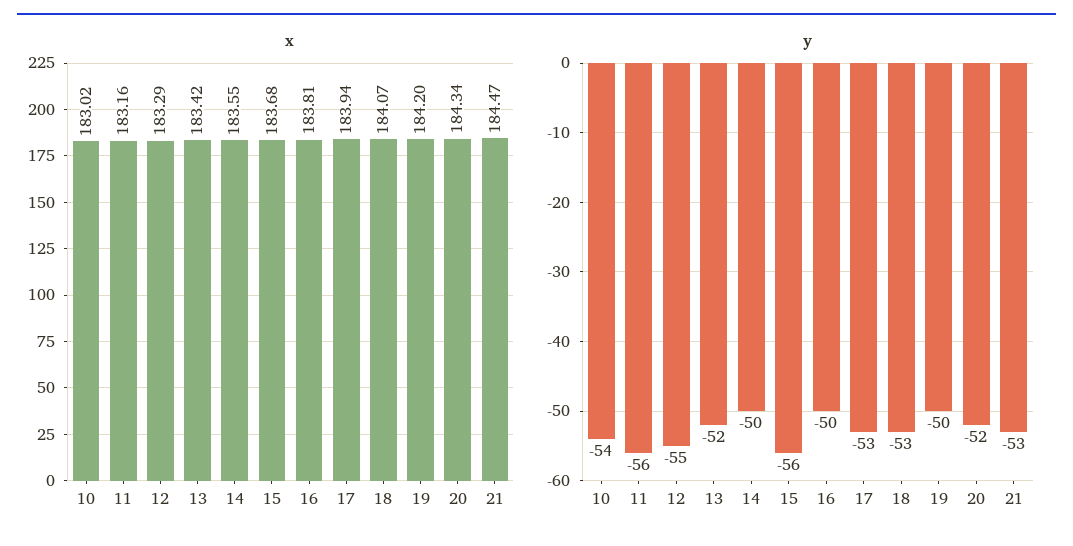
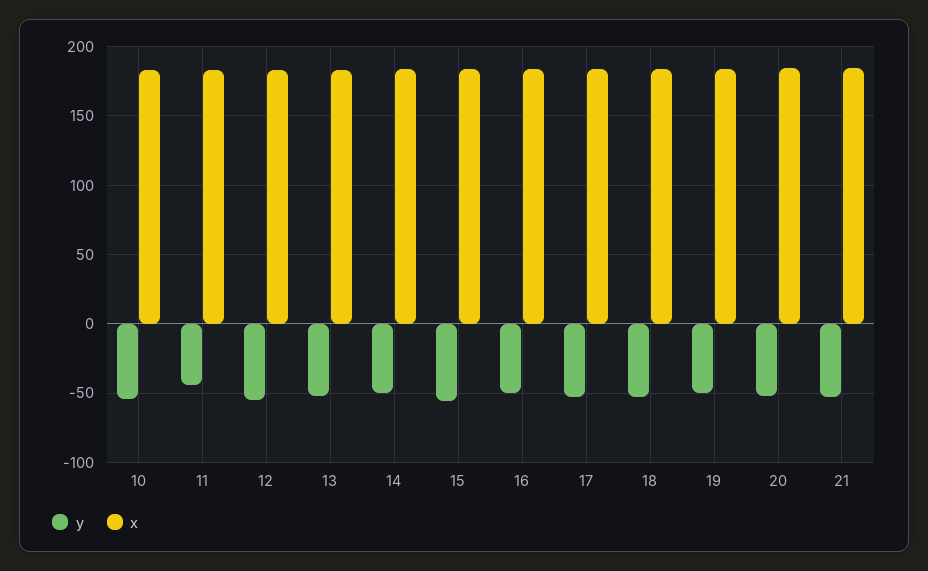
  {
    "x": {
      "10": 183.02,
      "11": 183.16,
      "12": 183.29,
      "13": 183.42,
      "14": 183.55,
      "15": 183.68,
      "16": 183.81,
      "17": 183.94,
      "18": 184.07,
      "19": 184.2,
      "20": 184.34,
      "21": 184.47
    },
    "y": {
      "10": -54,
-     "11": -56,
+     "11": -45,
      "12": -55,
      "13": -52,
      "14": -50,
      "15": -56,
      "16": -50,
      "17": -53,
      "18": -53,
      "19": -50,
      "20": -52,
      "21": -53
    }
  }

